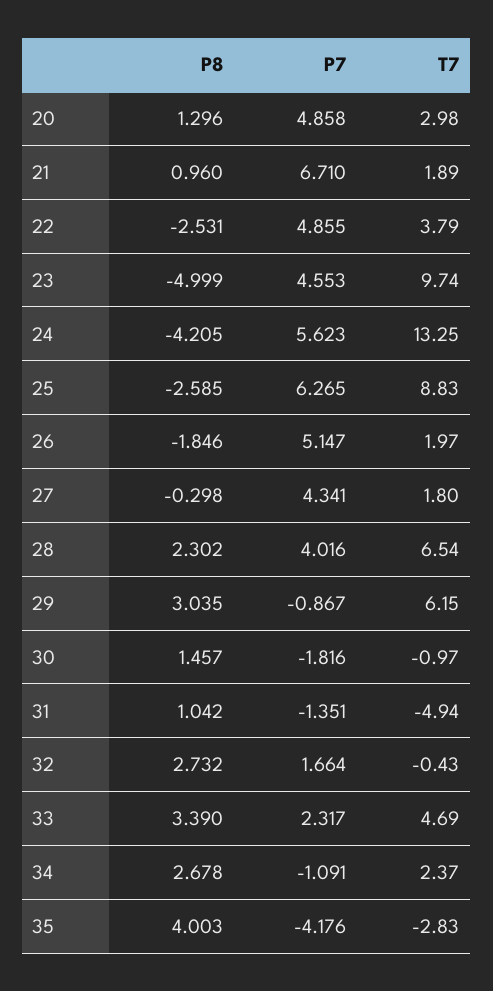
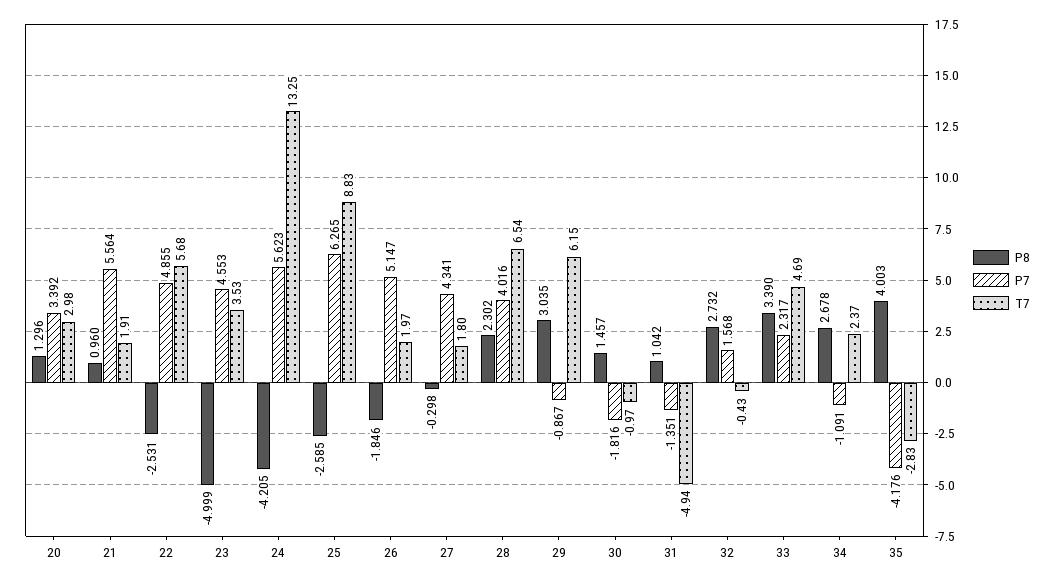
  {
    "P8": {
      "20": 1.296,
      "21": 0.96,
      "22": -2.531,
      "23": -4.999,
      "24": -4.205,
      "25": -2.585,
      "26": -1.846,
      "27": -0.298,
      "28": 2.302,
      "29": 3.035,
      "30": 1.457,
      "31": 1.042,
      "32": 2.732,
      "33": 3.39,
      "34": 2.678,
      "35": 4.003
    },
    "P7": {
-     "20": 4.858,
+     "20": 3.392,
-     "21": 6.71,
+     "21": 5.564,
      "22": 4.855,
      "23": 4.553,
      "24": 5.623,
      "25": 6.265,
      "26": 5.147,
      "27": 4.341,
      "28": 4.016,
      "29": -0.867,
      "30": -1.816,
      "31": -1.351,
-     "32": 1.664,
+     "32": 1.568,
      "33": 2.317,
      "34": -1.091,
      "35": -4.176
    },
    "T7": {
      "20": 2.98,
-     "21": 1.89,
+     "21": 1.91,
-     "22": 3.79,
+     "22": 5.68,
-     "23": 9.74,
+     "23": 3.53,
      "24": 13.25,
      "25": 8.83,
      "26": 1.97,
      "27": 1.8,
      "28": 6.54,
      "29": 6.15,
      "30": -0.97,
      "31": -4.94,
      "32": -0.43,
      "33": 4.69,
      "34": 2.37,
      "35": -2.83
    }
  }

